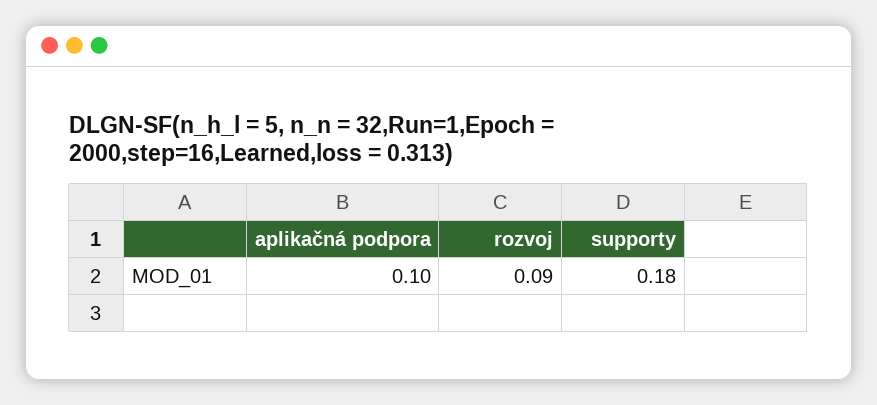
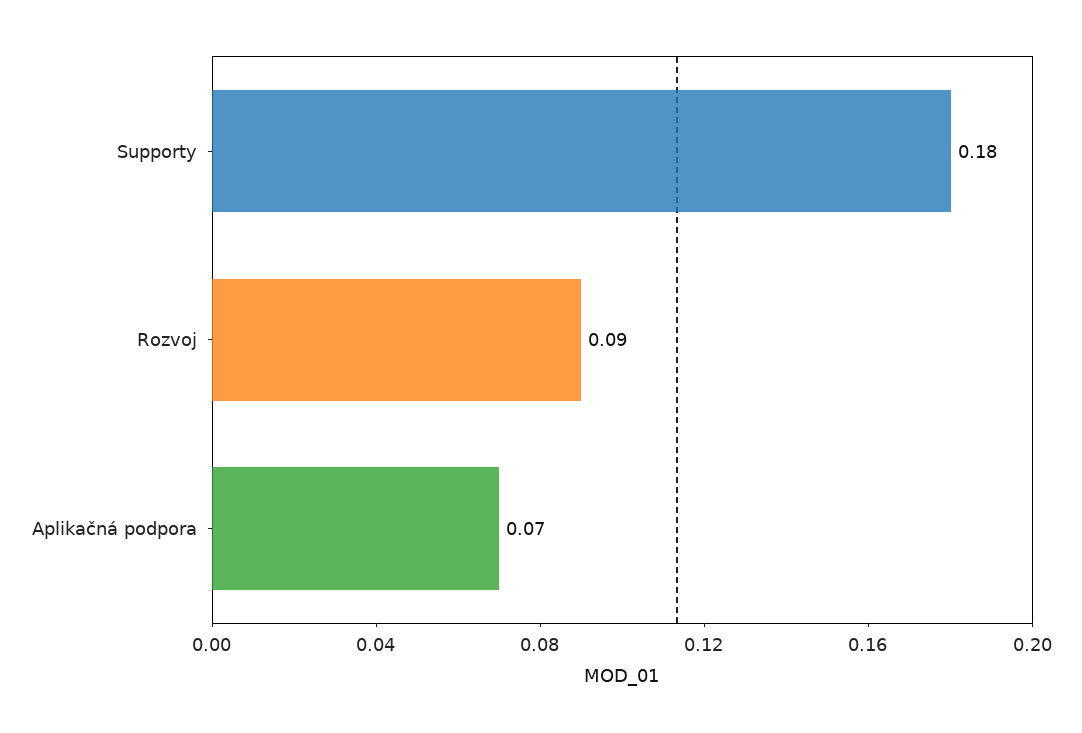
  {
-   "aplikačná podpora": 0.1,
+   "aplikačná podpora": 0.07,
    "rozvoj": 0.09,
    "supporty": 0.18
  }

